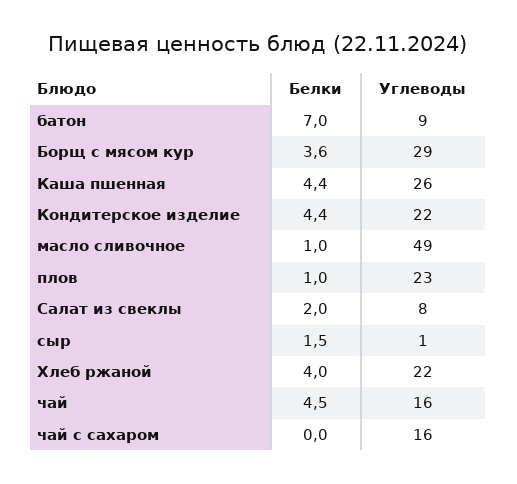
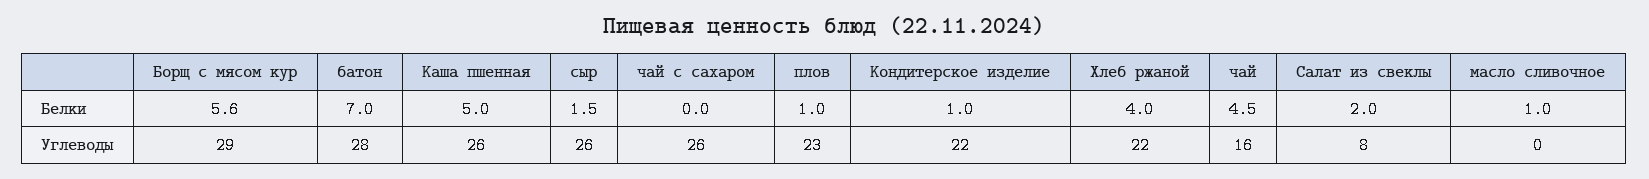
  {
    "Белки": {
      "батон": 7,
-     "Борщ с мясом кур": 3.6,
+     "Борщ с мясом кур": 5.6,
-     "Каша пшенная": 4.4,
+     "Каша пшенная": 5,
-     "Кондитерское изделие": 4.4,
+     "Кондитерское изделие": 1,
      "масло сливочное": 1,
      "плов": 1,
      "Салат из свеклы": 2,
      "сыр": 1.5,
      "Хлеб ржаной": 4,
      "чай": 4.5,
      "чай с сахаром": 0
    },
    "Углеводы": {
-     "батон": 9,
+     "батон": 28,
      "Борщ с мясом кур": 29,
      "Каша пшенная": 26,
      "Кондитерское изделие": 22,
-     "масло сливочное": 49,
+     "масло сливочное": 0,
      "плов": 23,
      "Салат из свеклы": 8,
-     "сыр": 1,
+     "сыр": 26,
      "Хлеб ржаной": 22,
      "чай": 16,
-     "чай с сахаром": 16
+     "чай с сахаром": 26
    }
  }

